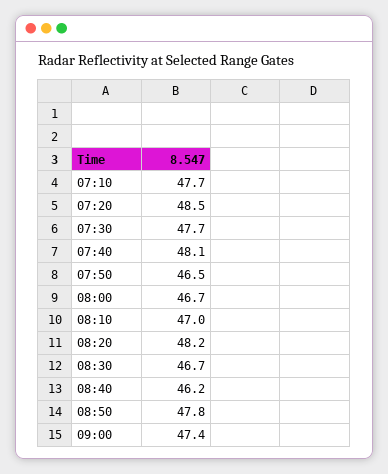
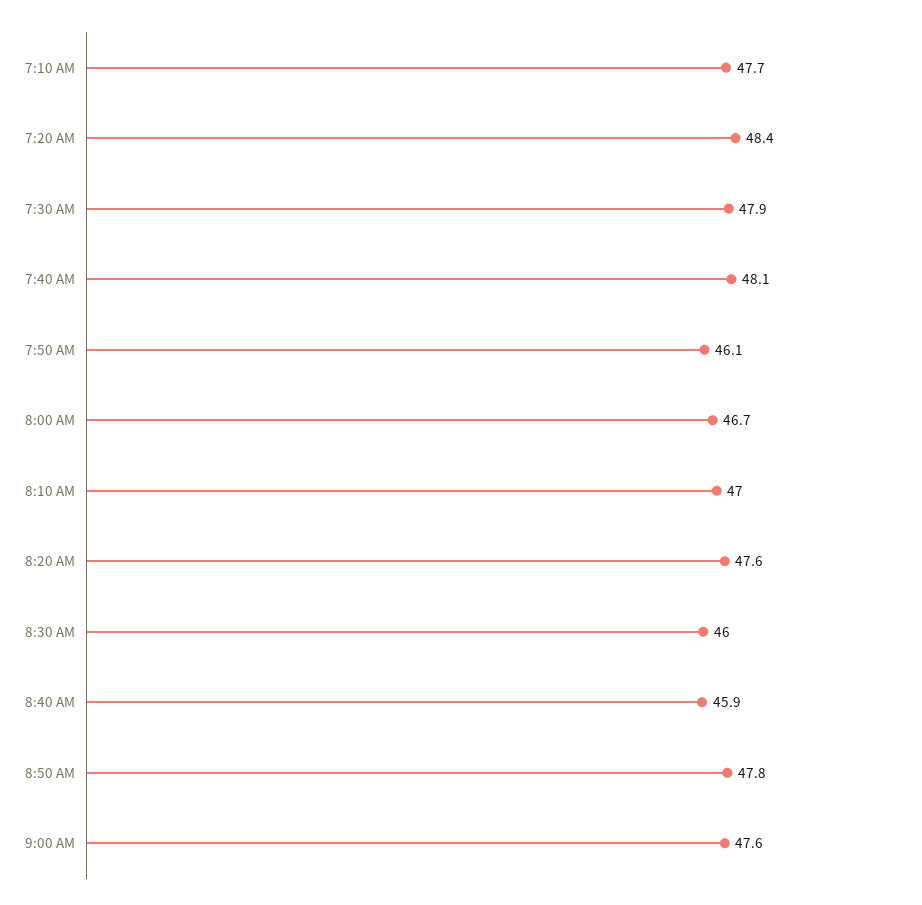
  {
    "07:10": 47.7,
-   "07:20": 48.5,
+   "07:20": 48.4,
-   "07:30": 47.7,
+   "07:30": 47.9,
    "07:40": 48.1,
-   "07:50": 46.5,
+   "07:50": 46.1,
    "08:00": 46.7,
    "08:10": 47,
-   "08:20": 48.2,
+   "08:20": 47.6,
-   "08:30": 46.7,
+   "08:30": 46,
-   "08:40": 46.2,
+   "08:40": 45.9,
    "08:50": 47.8,
-   "09:00": 47.4
+   "09:00": 47.6
  }

